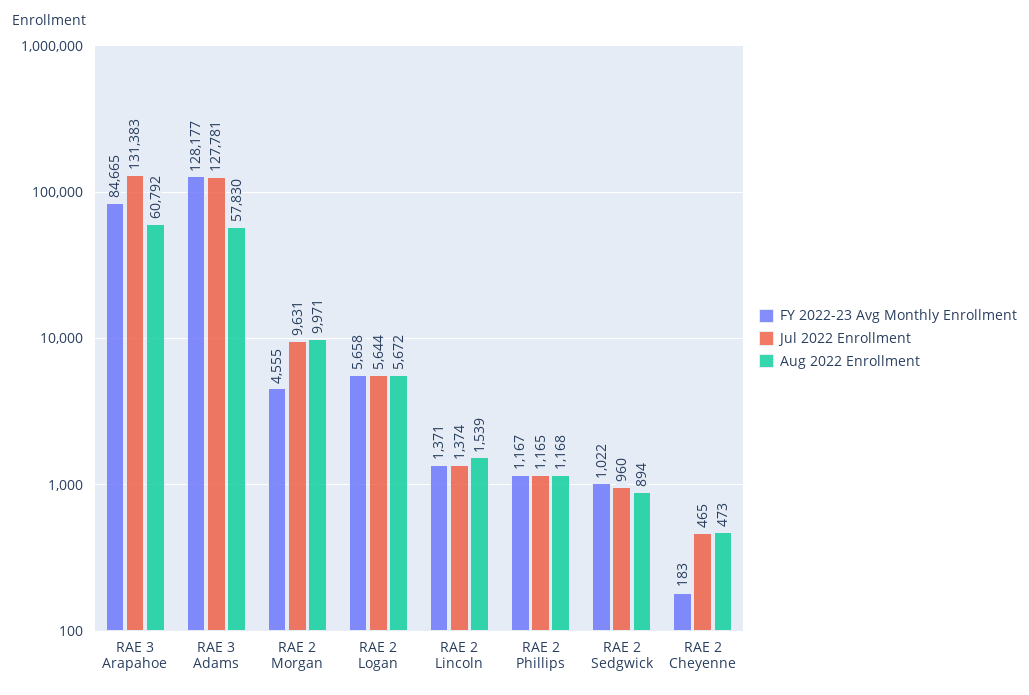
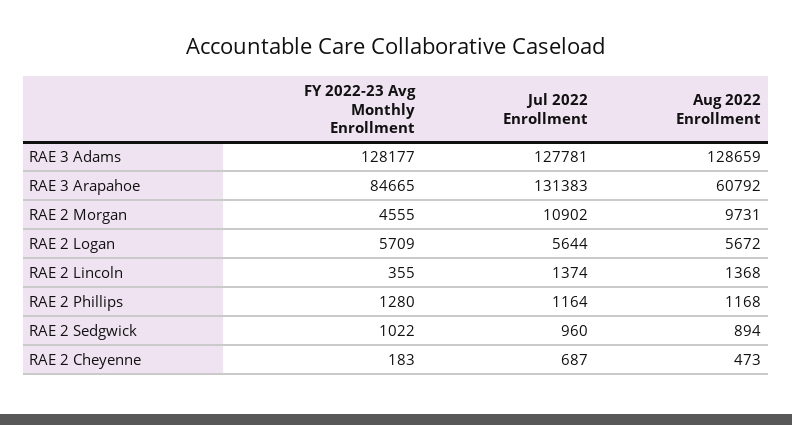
  {
    "FY 2022-23 Avg Monthly Enrollment": {
      "RAE 3 Arapahoe": 84665,
      "RAE 3 Adams": 128177,
      "RAE 2 Morgan": 4555,
-     "RAE 2 Logan": 5658,
+     "RAE 2 Logan": 5709,
-     "RAE 2 Lincoln": 1371,
+     "RAE 2 Lincoln": 355,
-     "RAE 2 Phillips": 1167,
+     "RAE 2 Phillips": 1280,
      "RAE 2 Sedgwick": 1022,
      "RAE 2 Cheyenne": 183
    },
    "Jul 2022 Enrollment": {
      "RAE 3 Arapahoe": 131383,
      "RAE 3 Adams": 127781,
-     "RAE 2 Morgan": 9631,
+     "RAE 2 Morgan": 10902,
      "RAE 2 Logan": 5644,
      "RAE 2 Lincoln": 1374,
-     "RAE 2 Phillips": 1165,
+     "RAE 2 Phillips": 1164,
      "RAE 2 Sedgwick": 960,
-     "RAE 2 Cheyenne": 465
+     "RAE 2 Cheyenne": 687
    },
    "Aug 2022 Enrollment": {
      "RAE 3 Arapahoe": 60792,
-     "RAE 3 Adams": 57830,
+     "RAE 3 Adams": 128659,
-     "RAE 2 Morgan": 9971,
+     "RAE 2 Morgan": 9731,
      "RAE 2 Logan": 5672,
-     "RAE 2 Lincoln": 1539,
+     "RAE 2 Lincoln": 1368,
      "RAE 2 Phillips": 1168,
      "RAE 2 Sedgwick": 894,
      "RAE 2 Cheyenne": 473
    }
  }

